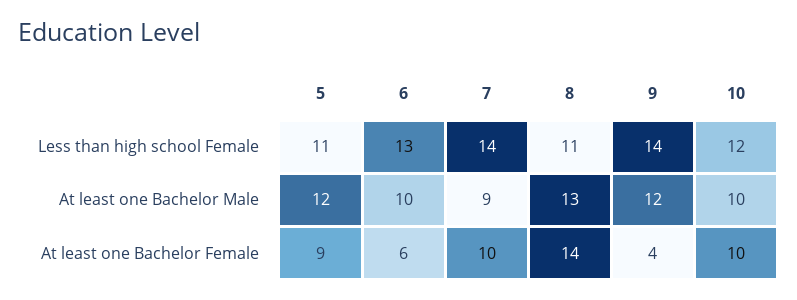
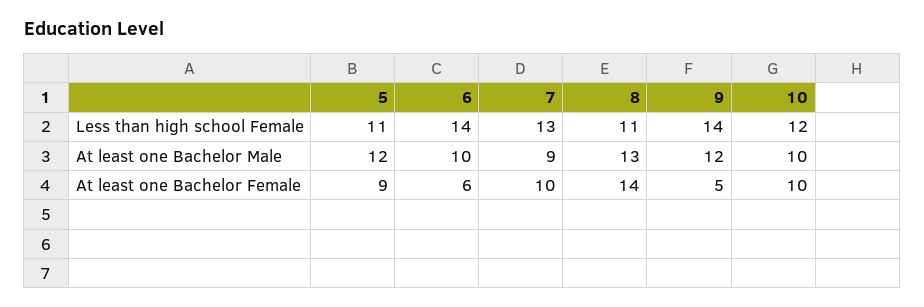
  {
    "5": {
      "Less than high school Female": 11,
      "At least one Bachelor Male": 12,
      "At least one Bachelor Female": 9
    },
    "6": {
-     "Less than high school Female": 13,
+     "Less than high school Female": 14,
      "At least one Bachelor Male": 10,
      "At least one Bachelor Female": 6
    },
    "7": {
-     "Less than high school Female": 14,
+     "Less than high school Female": 13,
      "At least one Bachelor Male": 9,
      "At least one Bachelor Female": 10
    },
    "8": {
      "Less than high school Female": 11,
      "At least one Bachelor Male": 13,
      "At least one Bachelor Female": 14
    },
    "9": {
      "Less than high school Female": 14,
      "At least one Bachelor Male": 12,
-     "At least one Bachelor Female": 4
+     "At least one Bachelor Female": 5
    },
    "10": {
      "Less than high school Female": 12,
      "At least one Bachelor Male": 10,
      "At least one Bachelor Female": 10
    }
  }

